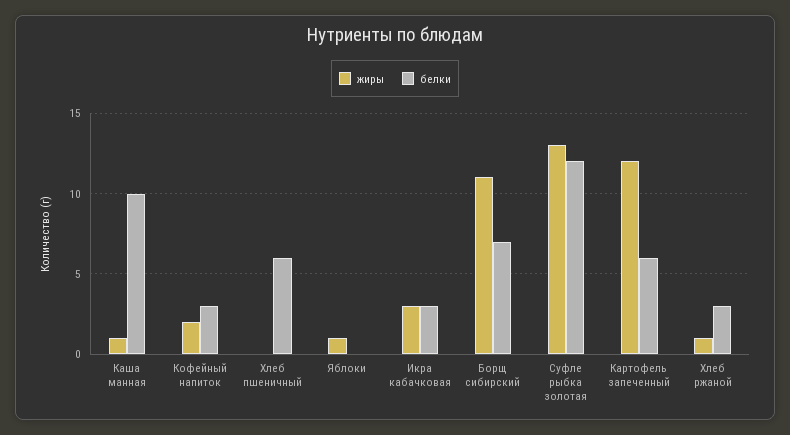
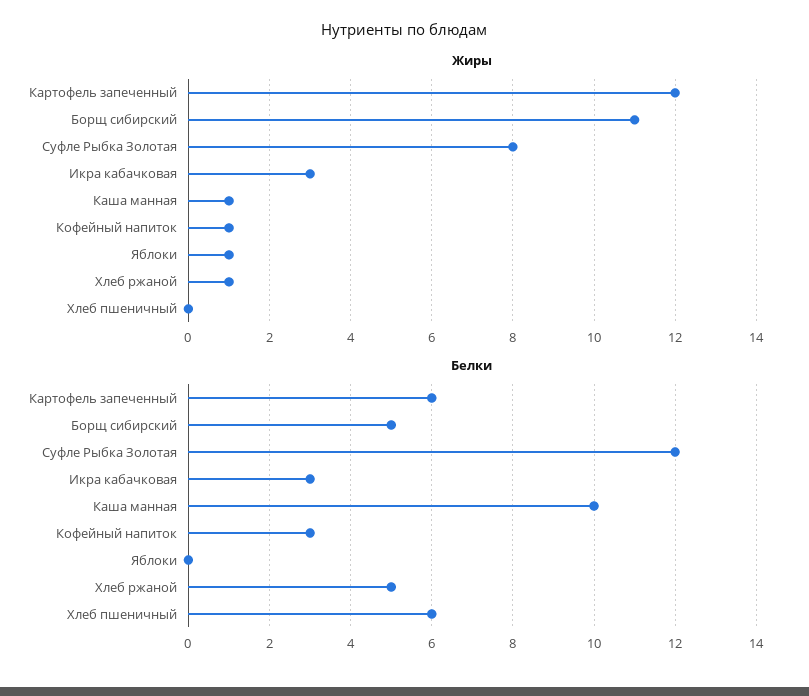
  {
    "жиры": {
      "Каша манная": 1,
-     "Кофейный напиток": 2,
+     "Кофейный напиток": 1,
      "Хлеб пшеничный": 0,
      "Яблоки": 1,
      "Икра кабачковая": 3,
      "Борщ сибирский": 11,
-     "Суфле рыбка золотая": 13,
+     "Суфле рыбка золотая": 8,
      "Картофель запеченный": 12,
      "Хлеб ржаной": 1
    },
    "белки": {
      "Каша манная": 10,
      "Кофейный напиток": 3,
      "Хлеб пшеничный": 6,
      "Яблоки": 0,
      "Икра кабачковая": 3,
-     "Борщ сибирский": 7,
+     "Борщ сибирский": 5,
      "Суфле рыбка золотая": 12,
      "Картофель запеченный": 6,
-     "Хлеб ржаной": 3
+     "Хлеб ржаной": 5
    }
  }

